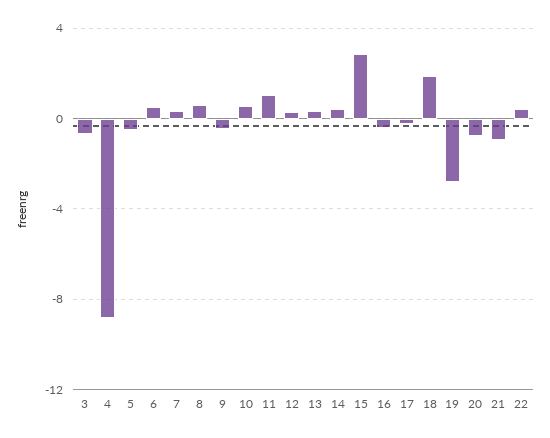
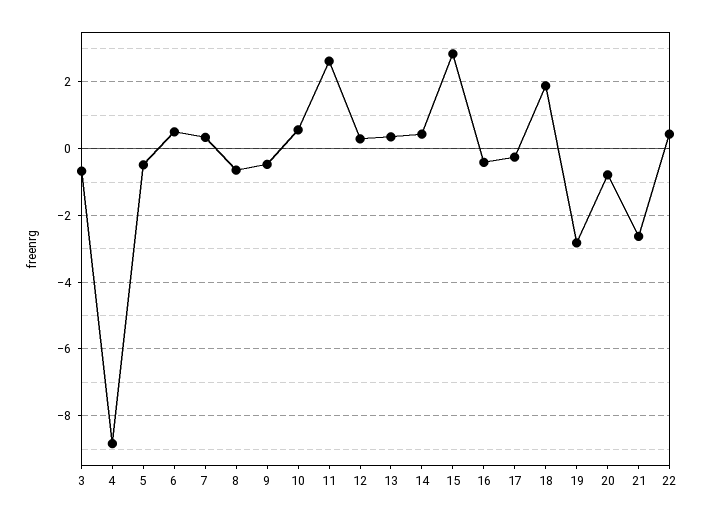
  {
    "3": -0.6,
    "4": -8.8,
    "5": -0.4,
    "6": 0.6,
    "7": 0.4,
-   "8": 0.5,
+   "8": -0.6,
    "9": -0.4,
    "10": 0.6,
-   "11": 1,
+   "11": 2.6,
    "12": 0.2,
    "13": 0.4,
    "14": 0.4,
    "15": 2.8,
    "16": -0.4,
    "17": -0.2,
    "18": 1.8,
    "19": -2.8,
    "20": -0.8,
-   "21": -1,
+   "21": -2.6,
    "22": 0.4
  }

